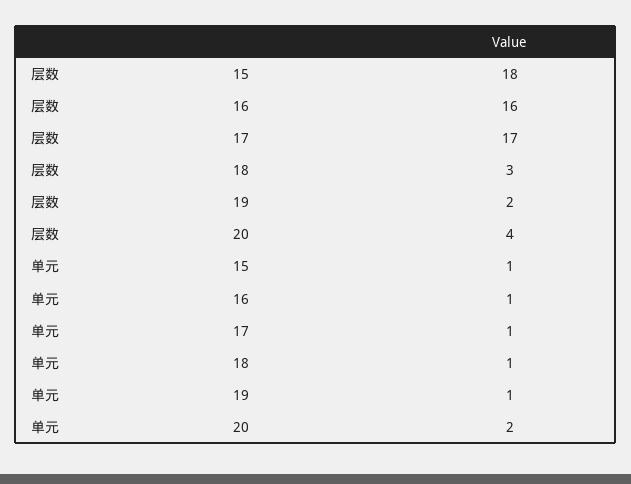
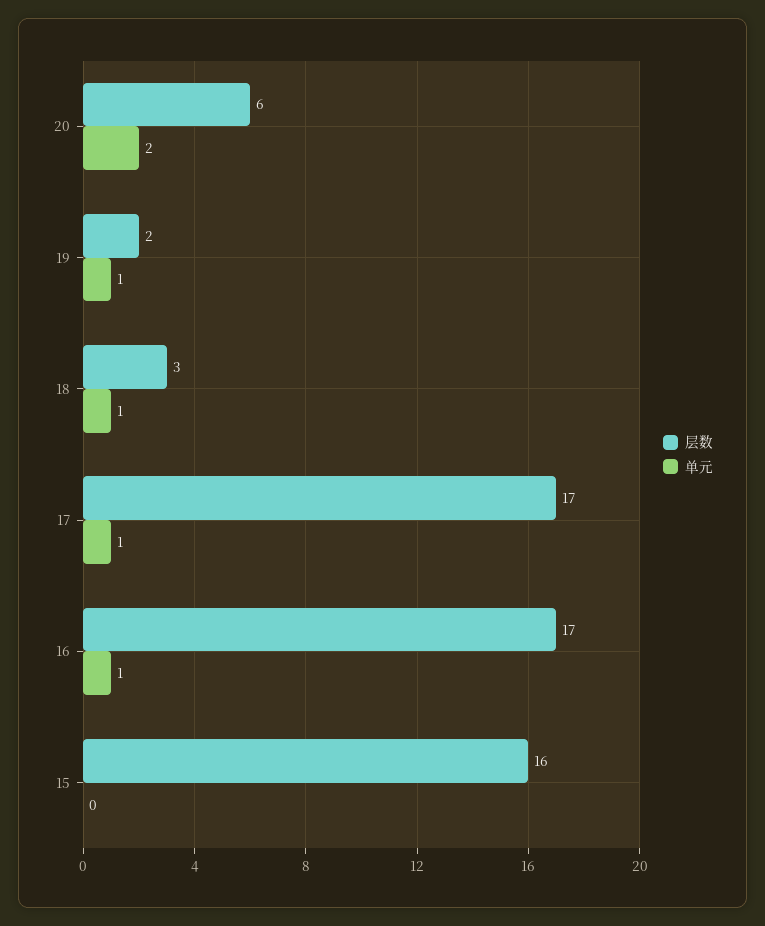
  {
    "层数": {
-     "15": 18,
+     "15": 16,
-     "16": 16,
+     "16": 17,
      "17": 17,
      "18": 3,
      "19": 2,
-     "20": 4
+     "20": 6
    },
    "单元": {
-     "15": 1,
+     "15": 0,
      "16": 1,
      "17": 1,
      "18": 1,
      "19": 1,
      "20": 2
    }
  }

